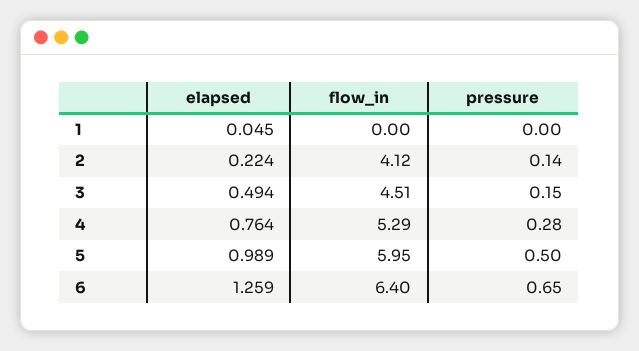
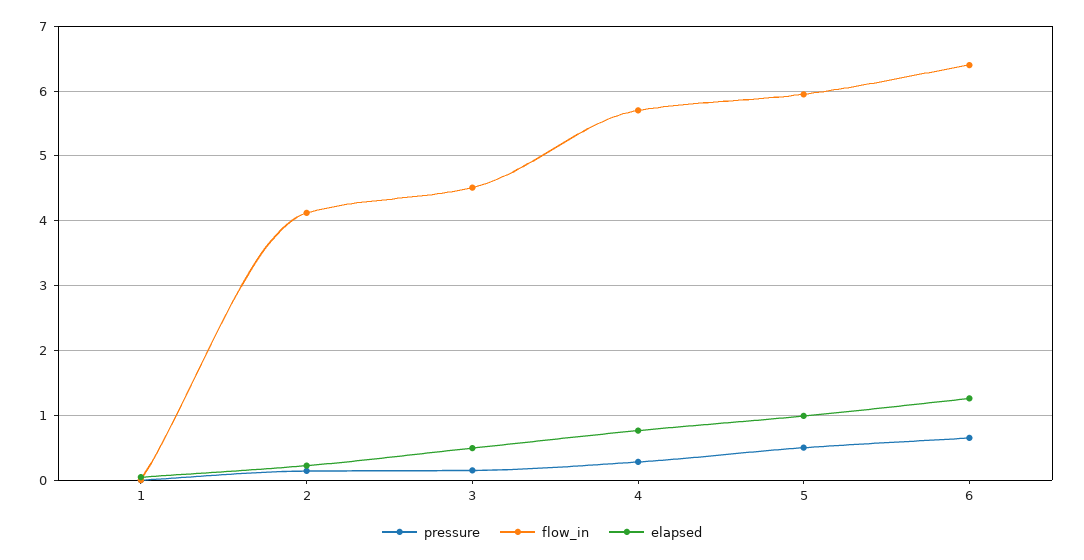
  {
    "elapsed": {
      "1": 0.045,
      "2": 0.224,
      "3": 0.494,
      "4": 0.764,
      "5": 0.989,
      "6": 1.259
    },
    "flow_in": {
      "1": 0,
      "2": 4.12,
      "3": 4.51,
-     "4": 5.29,
+     "4": 5.7,
      "5": 5.95,
      "6": 6.4
    },
    "pressure": {
      "1": 0,
      "2": 0.14,
      "3": 0.15,
      "4": 0.28,
      "5": 0.5,
      "6": 0.65
    }
  }

